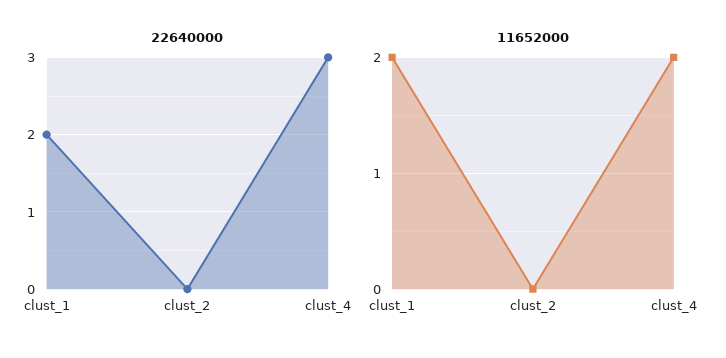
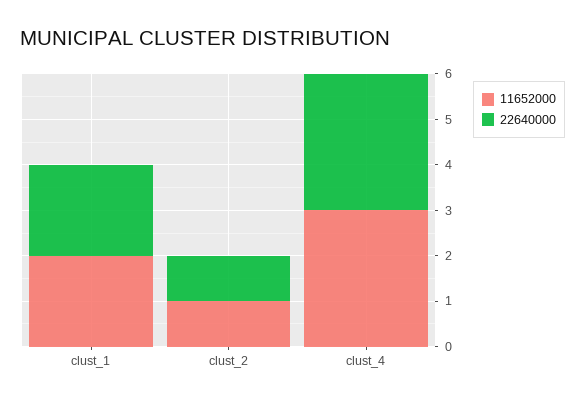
  {
    "22640000": {
      "clust_1": 2,
-     "clust_2": 0,
+     "clust_2": 1,
      "clust_4": 3
    },
    "11652000": {
      "clust_1": 2,
-     "clust_2": 0,
+     "clust_2": 1,
-     "clust_4": 2
+     "clust_4": 3
    }
  }

